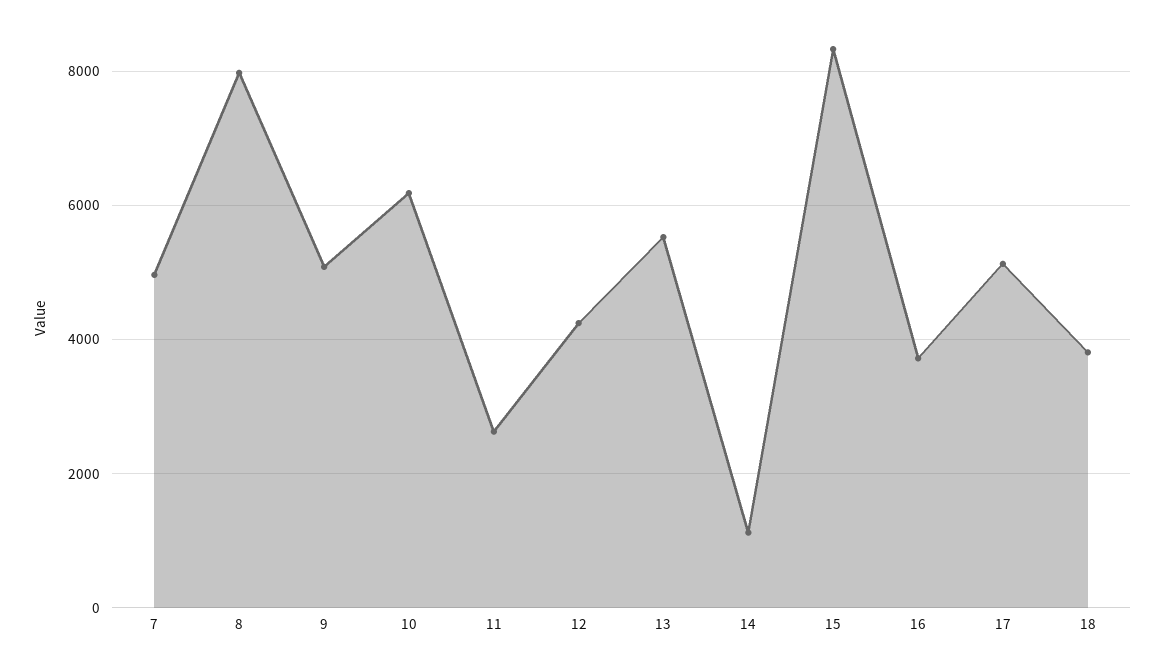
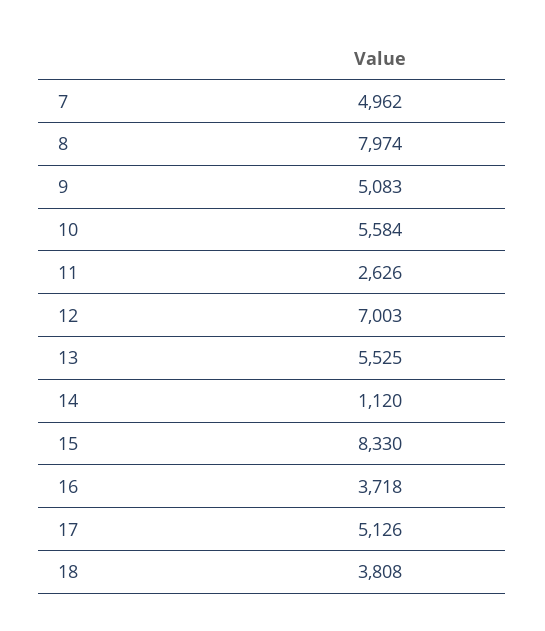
  {
    "7": 4962,
    "8": 7974,
    "9": 5083,
-   "10": 6200,
+   "10": 5584,
    "11": 2626,
-   "12": 4200,
+   "12": 7003,
    "13": 5525,
    "14": 1120,
    "15": 8330,
    "16": 3718,
    "17": 5126,
    "18": 3808
  }

